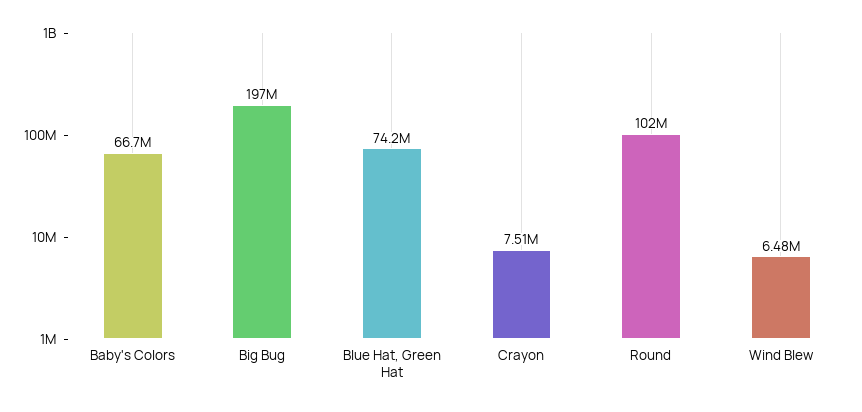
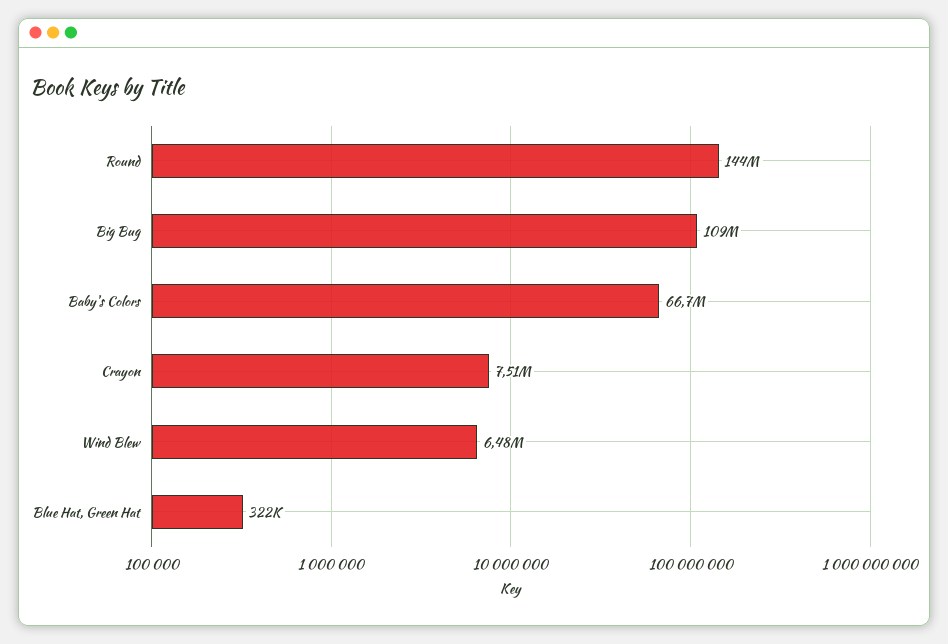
  {
    "Baby's Colors": 66700000,
-   "Big Bug": 197000000,
+   "Big Bug": 109000000,
-   "Blue Hat, Green Hat": 74200000,
+   "Blue Hat, Green Hat": 322000,
    "Crayon": 7510000,
-   "Round": 102000000,
+   "Round": 144000000,
    "Wind Blew": 6480000
  }

